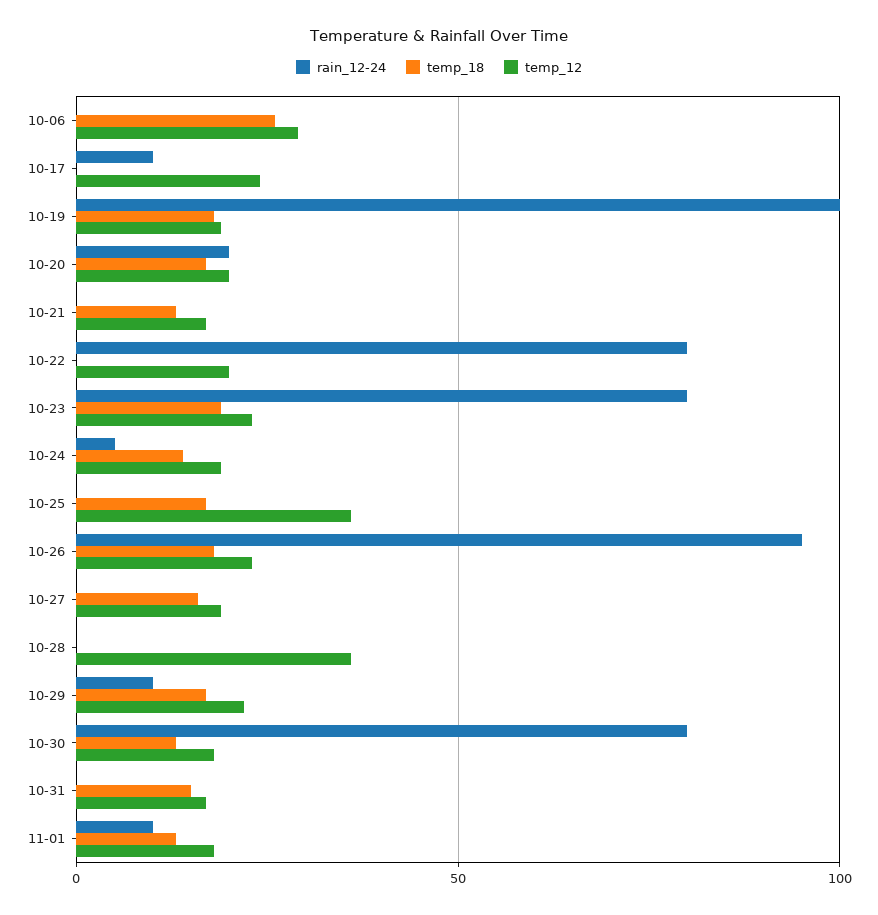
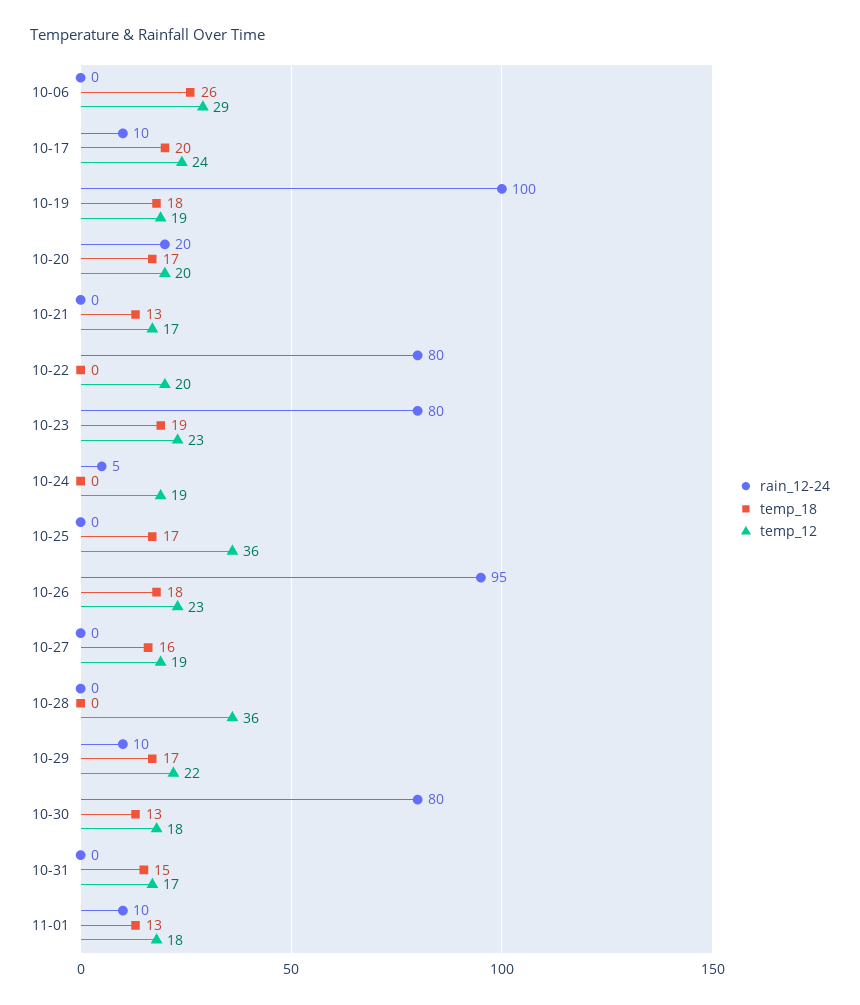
  {
    "rain_12-24": {
      "10-06": 0,
      "10-17": 10,
      "10-19": 100,
      "10-20": 20,
      "10-21": 0,
      "10-22": 80,
      "10-23": 80,
      "10-24": 5,
      "10-25": 0,
      "10-26": 95,
      "10-27": 0,
      "10-28": 0,
      "10-29": 10,
      "10-30": 80,
      "10-31": 0,
      "11-01": 10
    },
    "temp_18": {
      "10-06": 26,
-     "10-17": 0,
+     "10-17": 20,
      "10-19": 18,
      "10-20": 17,
      "10-21": 13,
      "10-22": 0,
      "10-23": 19,
-     "10-24": 15,
+     "10-24": 0,
      "10-25": 17,
      "10-26": 18,
      "10-27": 16,
      "10-28": 0,
      "10-29": 17,
      "10-30": 13,
      "10-31": 15,
      "11-01": 13
    },
    "temp_12": {
      "10-06": 29,
      "10-17": 24,
      "10-19": 19,
      "10-20": 20,
      "10-21": 17,
      "10-22": 20,
      "10-23": 23,
      "10-24": 19,
      "10-25": 36,
      "10-26": 23,
      "10-27": 19,
      "10-28": 36,
      "10-29": 22,
      "10-30": 18,
      "10-31": 17,
      "11-01": 18
    }
  }

